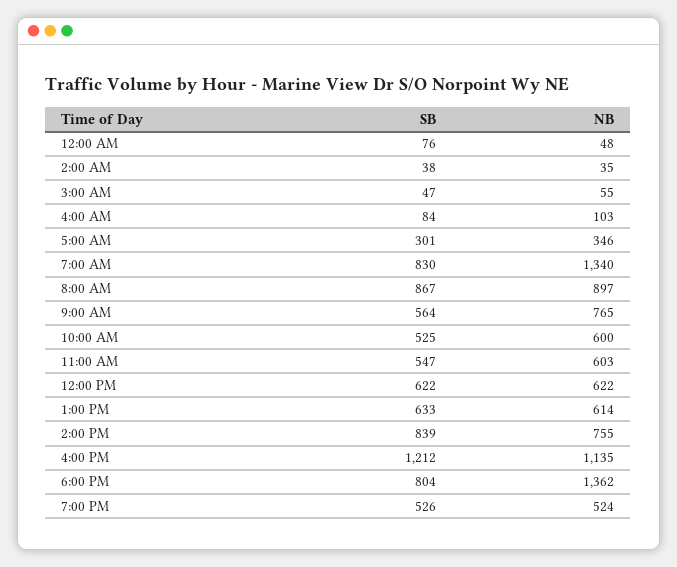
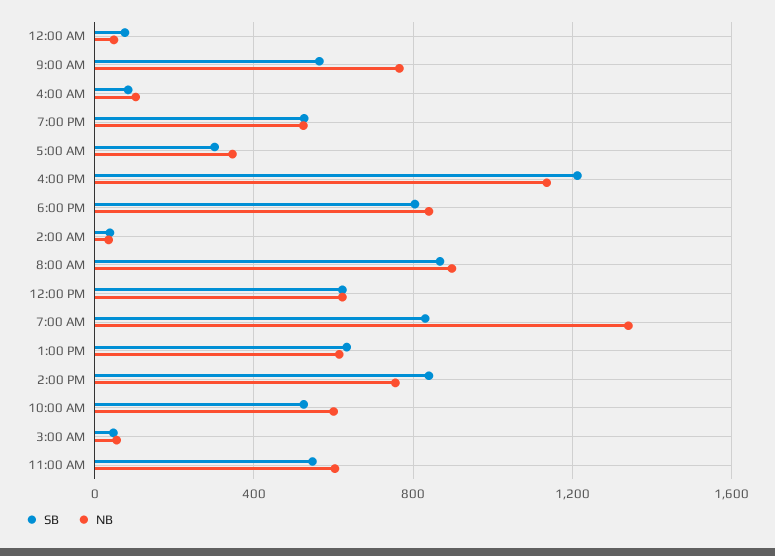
  {
    "SB": {
      "12:00 AM": 76,
      "2:00 AM": 38,
      "3:00 AM": 47,
      "4:00 AM": 84,
      "5:00 AM": 301,
      "7:00 AM": 830,
      "8:00 AM": 867,
      "9:00 AM": 564,
      "10:00 AM": 525,
      "11:00 AM": 547,
      "12:00 PM": 622,
      "1:00 PM": 633,
      "2:00 PM": 839,
      "4:00 PM": 1212,
      "6:00 PM": 804,
      "7:00 PM": 526
    },
    "NB": {
      "12:00 AM": 48,
      "2:00 AM": 35,
      "3:00 AM": 55,
      "4:00 AM": 103,
      "5:00 AM": 346,
      "7:00 AM": 1340,
      "8:00 AM": 897,
      "9:00 AM": 765,
      "10:00 AM": 600,
      "11:00 AM": 603,
      "12:00 PM": 622,
      "1:00 PM": 614,
      "2:00 PM": 755,
      "4:00 PM": 1135,
-     "6:00 PM": 1362,
+     "6:00 PM": 850,
      "7:00 PM": 524
    }
  }

